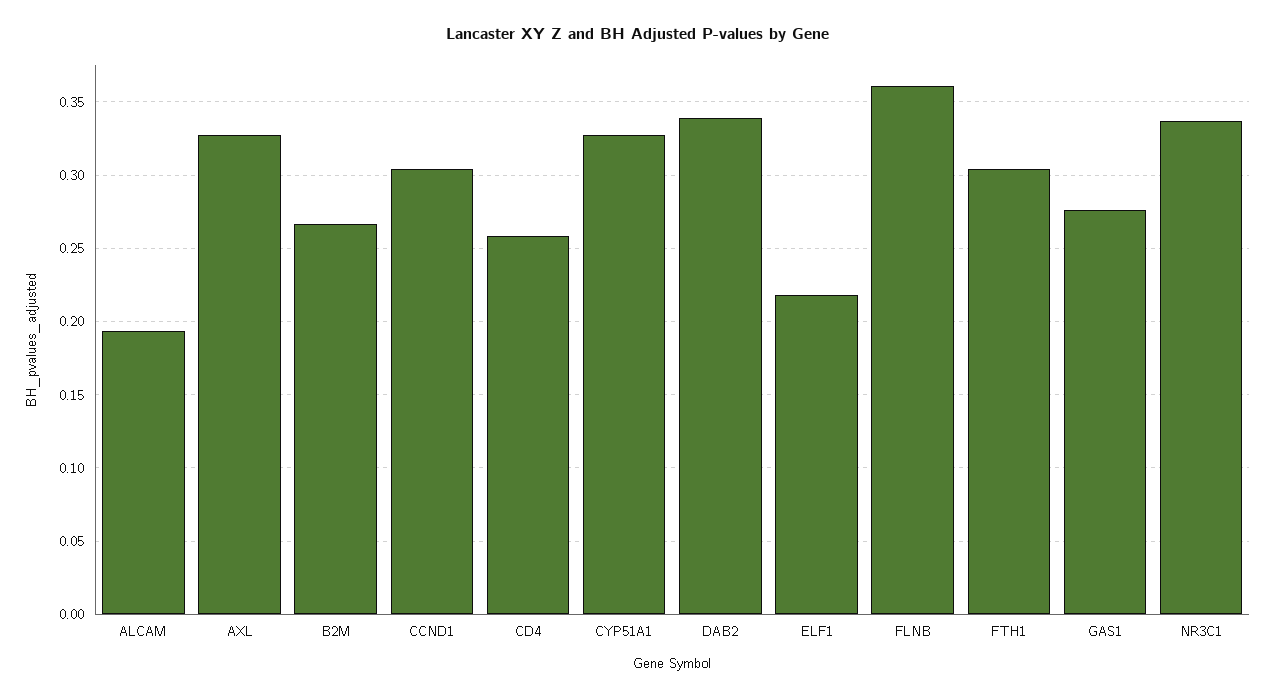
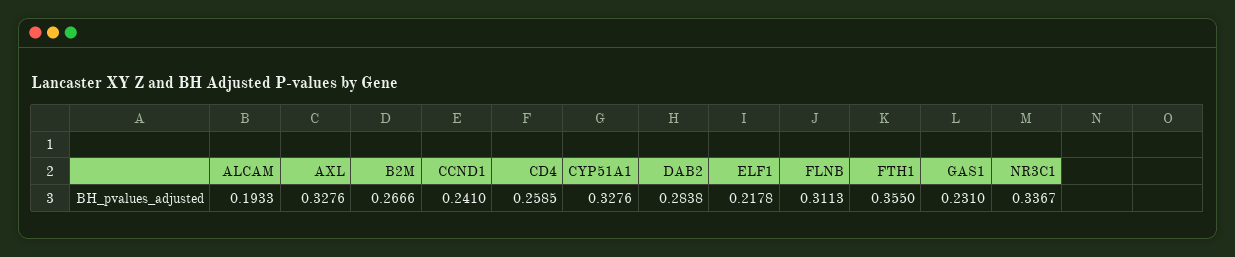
  {
    "ALCAM": 0.1933,
    "AXL": 0.3276,
    "B2M": 0.2666,
-   "CCND1": 0.305,
+   "CCND1": 0.241,
    "CD4": 0.2585,
    "CYP51A1": 0.3276,
-   "DAB2": 0.34,
+   "DAB2": 0.2838,
    "ELF1": 0.2178,
-   "FLNB": 0.36,
+   "FLNB": 0.3113,
-   "FTH1": 0.305,
+   "FTH1": 0.355,
-   "GAS1": 0.275,
+   "GAS1": 0.231,
    "NR3C1": 0.3367
  }

